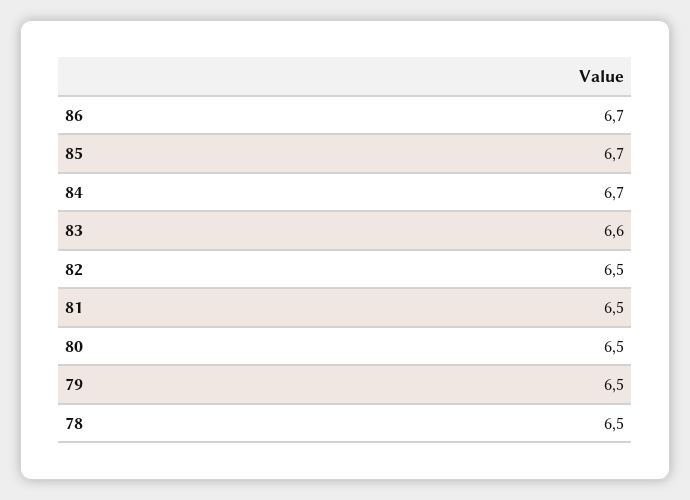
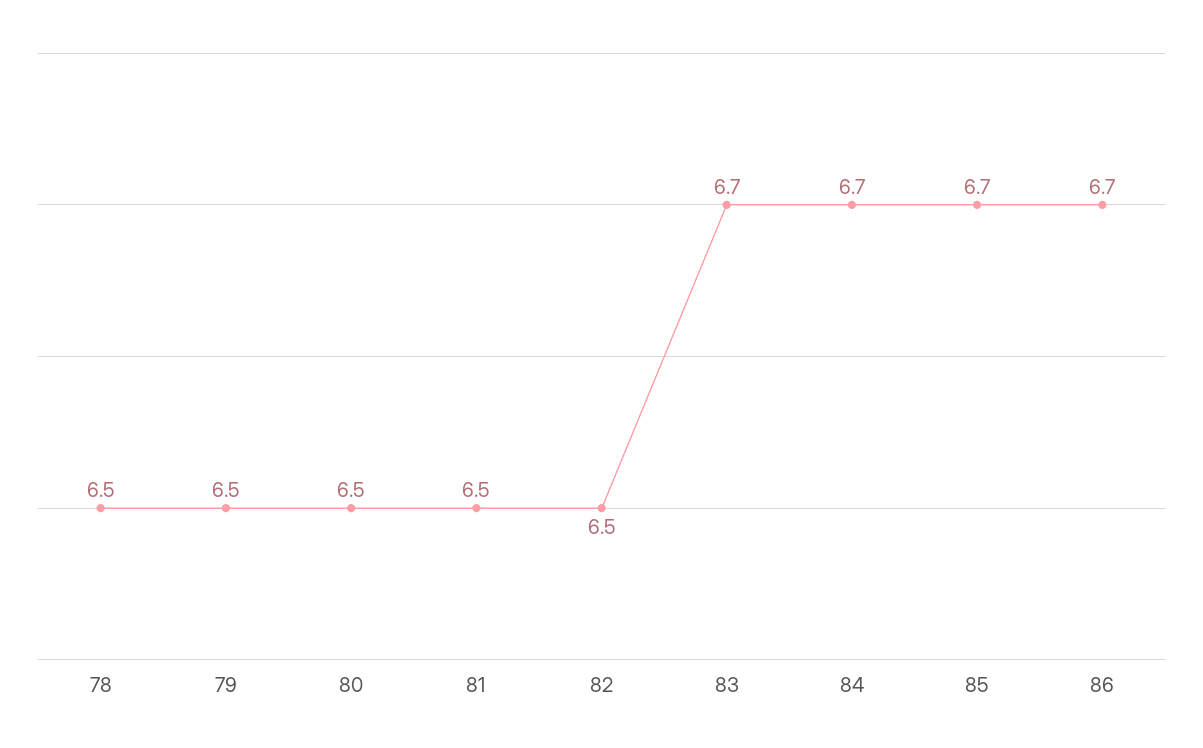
  {
    "86": 6.7,
    "85": 6.7,
    "84": 6.7,
-   "83": 6.6,
+   "83": 6.7,
    "82": 6.5,
    "81": 6.5,
    "80": 6.5,
    "79": 6.5,
    "78": 6.5
  }

